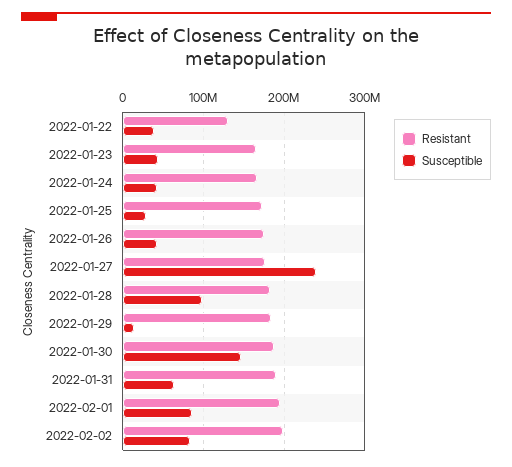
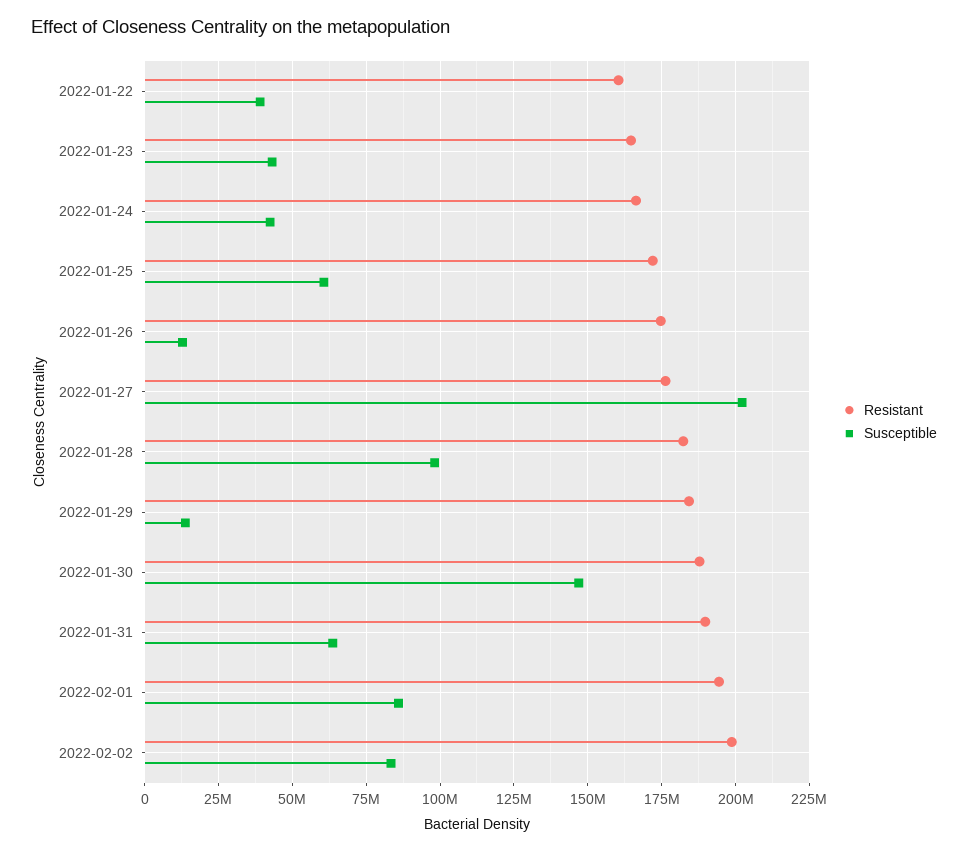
  {
    "Resistant": {
-     "2022-01-22": 130000000,
+     "2022-01-22": 160000000,
      "2022-01-23": 165000000,
      "2022-01-24": 167500000,
      "2022-01-25": 172500000,
      "2022-01-26": 175000000,
      "2022-01-27": 177500000,
      "2022-01-28": 182500000,
      "2022-01-29": 185000000,
      "2022-01-30": 187500000,
      "2022-01-31": 190000000,
      "2022-02-01": 195000000,
      "2022-02-02": 197500000
    },
    "Susceptible": {
      "2022-01-22": 40000000,
      "2022-01-23": 42500000,
      "2022-01-24": 42500000,
-     "2022-01-25": 30000000,
+     "2022-01-25": 60000000,
-     "2022-01-26": 40000000,
+     "2022-01-26": 12500000,
-     "2022-01-27": 240000000,
+     "2022-01-27": 202500000,
      "2022-01-28": 97500000,
      "2022-01-29": 15000000,
      "2022-01-30": 147500000,
      "2022-01-31": 62500000,
      "2022-02-01": 85000000,
      "2022-02-02": 82500000
    }
  }

